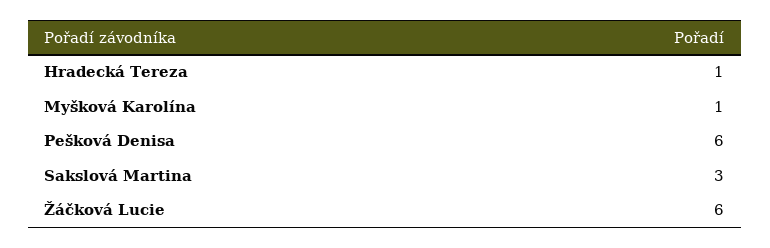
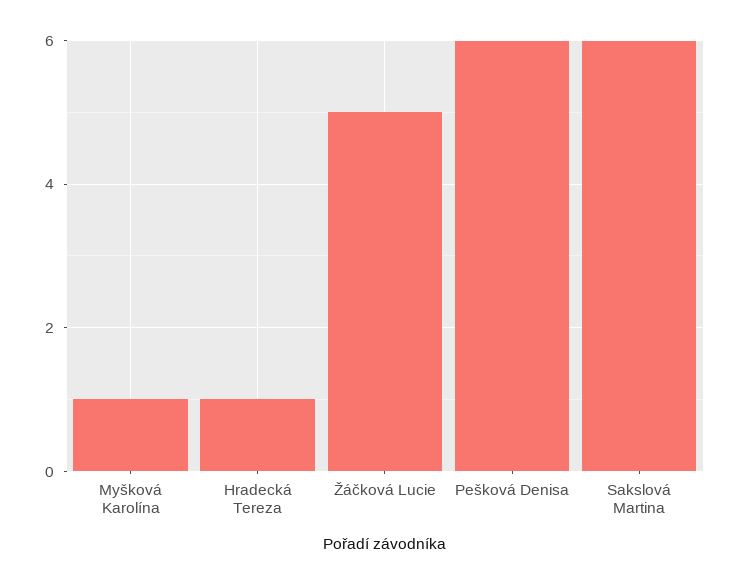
  {
    "Hradecká Tereza": 1,
    "Myšková Karolína": 1,
    "Pešková Denisa": 6,
-   "Sakslová Martina": 3,
+   "Sakslová Martina": 6,
-   "Žáčková Lucie": 6
+   "Žáčková Lucie": 5
  }

